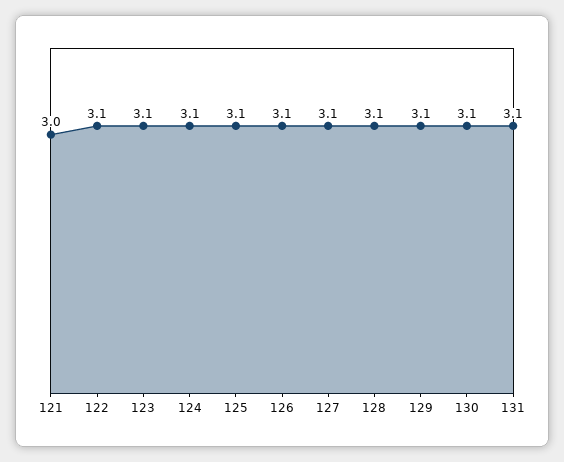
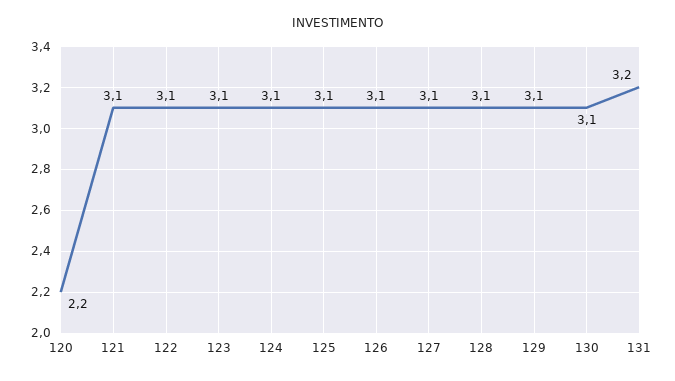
  {
-   "121": 3,
+   "121": 3.1,
    "122": 3.1,
    "123": 3.1,
    "124": 3.1,
    "125": 3.1,
    "126": 3.1,
    "127": 3.1,
    "128": 3.1,
    "129": 3.1,
    "130": 3.1,
-   "131": 3.1
+   "131": 3.2,
+   "120": 2.2
  }

